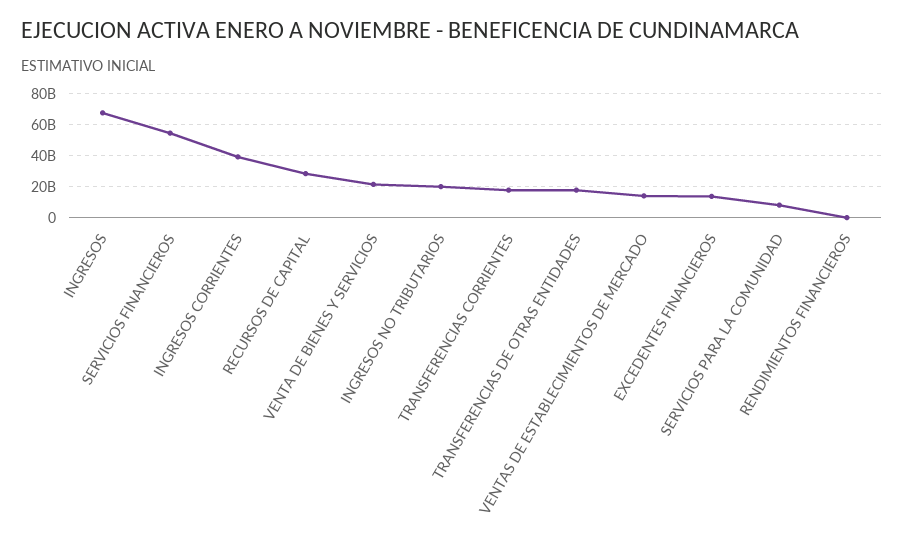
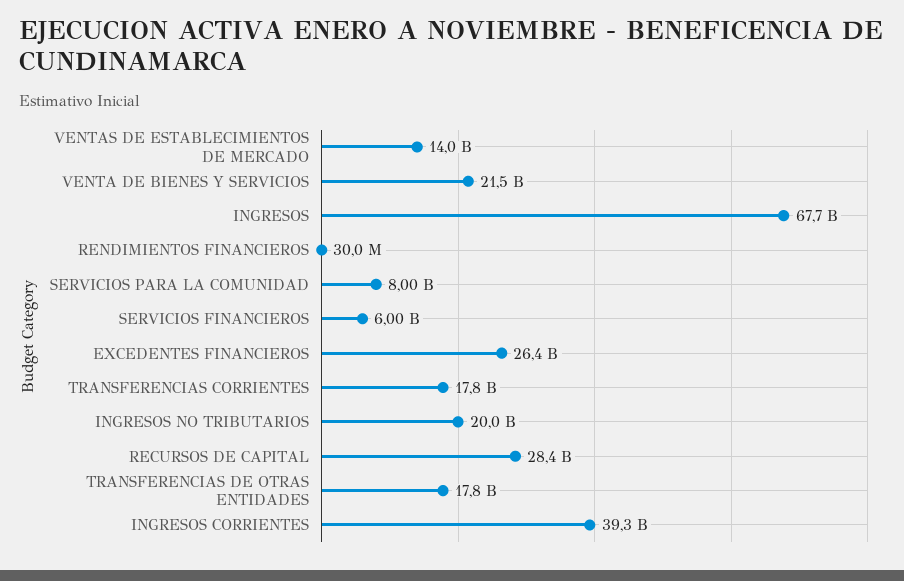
  {
    "INGRESOS": 67700000000,
-   "SERVICIOS FINANCIEROS": 55000000000,
+   "SERVICIOS FINANCIEROS": 6000000000,
    "INGRESOS CORRIENTES": 39300000000,
    "RECURSOS DE CAPITAL": 28400000000,
    "VENTA DE BIENES Y SERVICIOS": 21500000000,
    "INGRESOS NO TRIBUTARIOS": 20000000000,
    "TRANSFERENCIAS CORRIENTES": 17800000000,
    "TRANSFERENCIAS DE OTRAS ENTIDADES": 17800000000,
    "VENTAS DE ESTABLECIMIENTOS DE MERCADO": 14000000000,
-   "EXCEDENTES FINANCIEROS": 15000000000,
+   "EXCEDENTES FINANCIEROS": 26400000000,
    "SERVICIOS PARA LA COMUNIDAD": 8000000000,
    "RENDIMIENTOS FINANCIEROS": 30000000
  }

